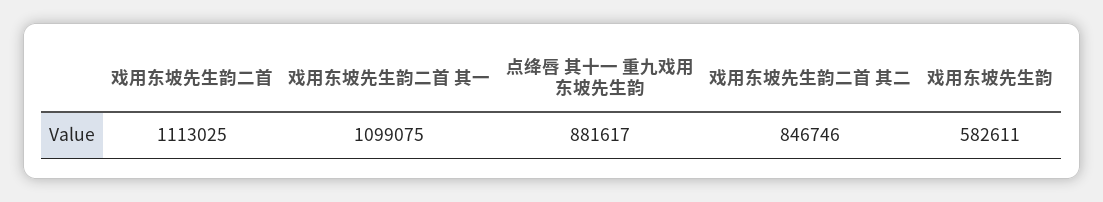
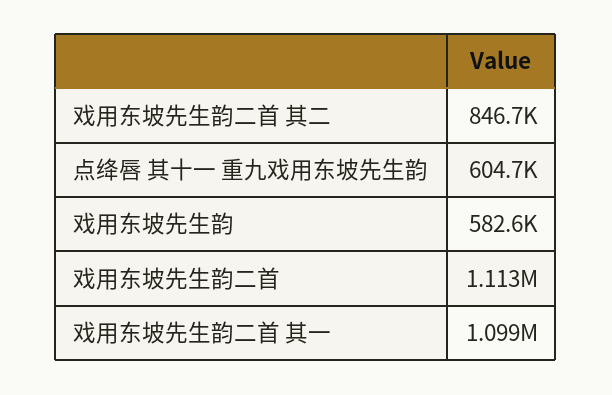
  {
    "戏用东坡先生韵二首": 1113025,
    "戏用东坡先生韵二首 其一": 1099075,
-   "点绛唇 其十一 重九戏用东坡先生韵": 881617,
+   "点绛唇 其十一 重九戏用东坡先生韵": 604700,
    "戏用东坡先生韵二首 其二": 846746,
    "戏用东坡先生韵": 582611
  }

